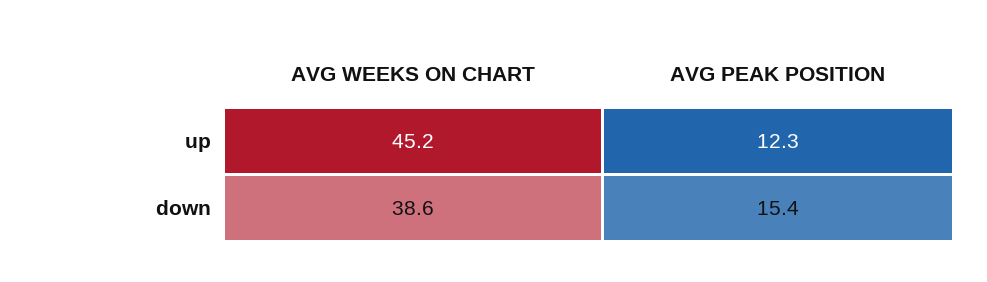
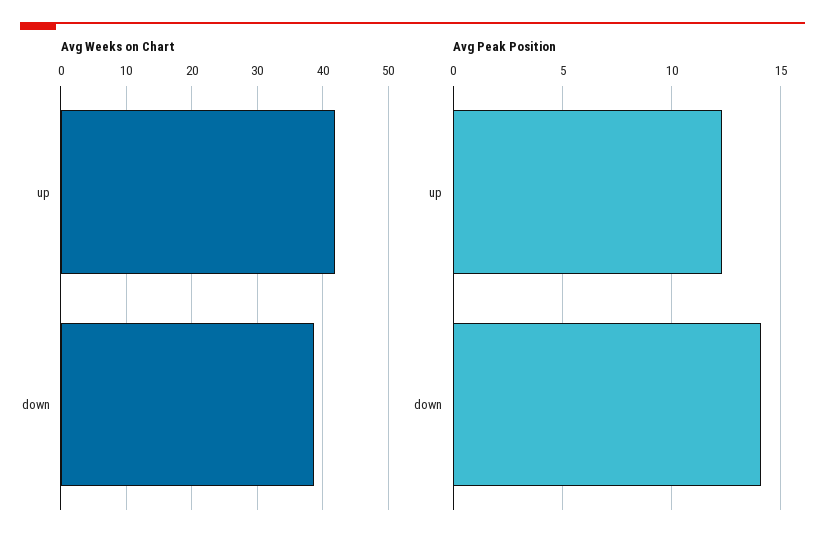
  {
    "AVG WEEKS ON CHART": {
-     "up": 45.2,
+     "up": 42,
      "down": 38.6
    },
    "AVG PEAK POSITION": {
      "up": 12.3,
-     "down": 15.4
+     "down": 14
    }
  }

